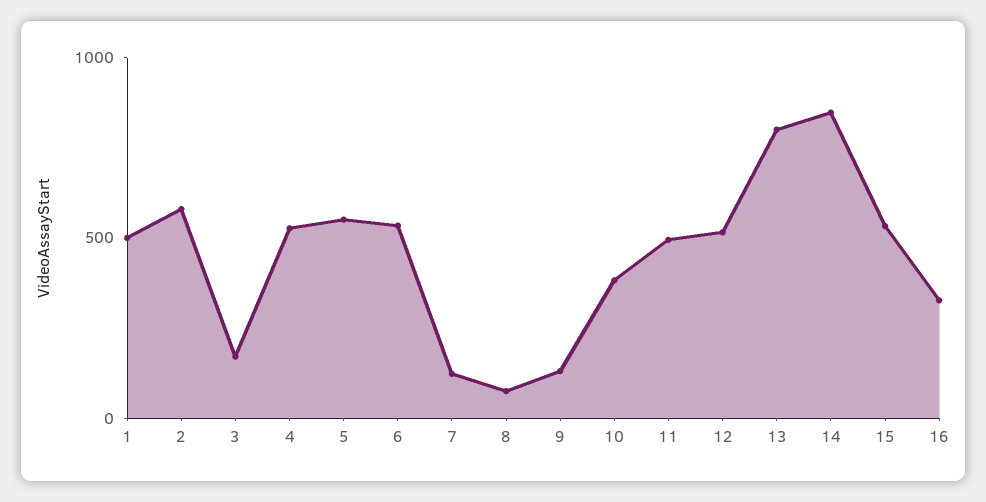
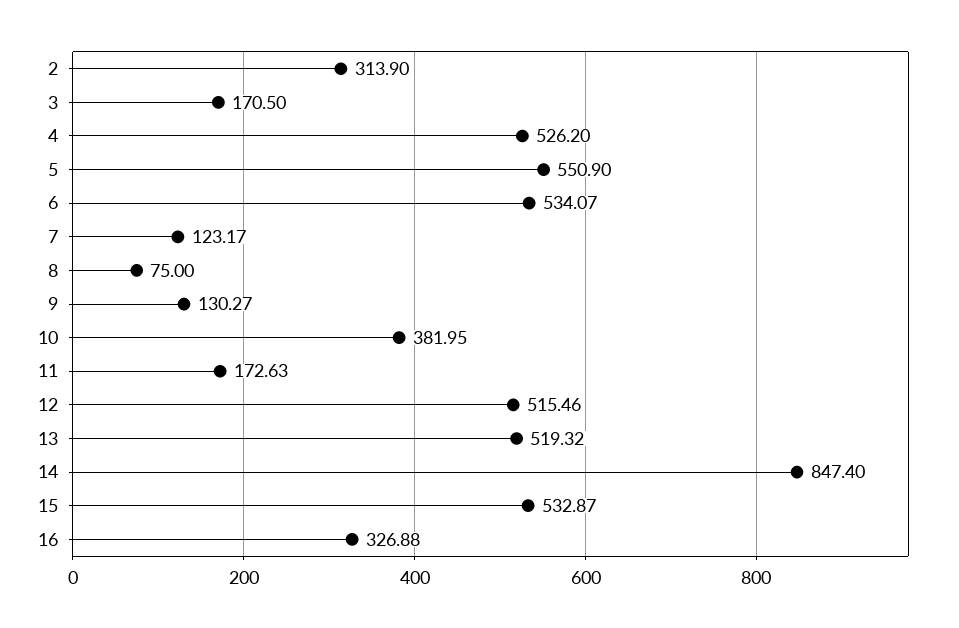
  {
-   "1": 500,
-   "2": 600,
+   "2": 313.9,
    "3": 170.5,
    "4": 526.2,
    "5": 550.9,
    "6": 534.07,
    "7": 123.17,
    "8": 75,
    "9": 130.27,
    "10": 381.95,
-   "11": 500,
+   "11": 172.63,
    "12": 515.46,
-   "13": 800,
+   "13": 519.32,
    "14": 847.4,
    "15": 532.87,
    "16": 326.88
  }

